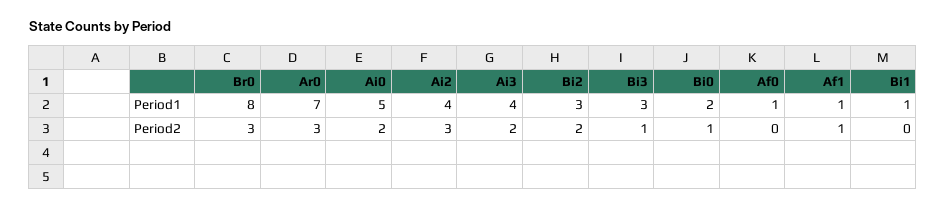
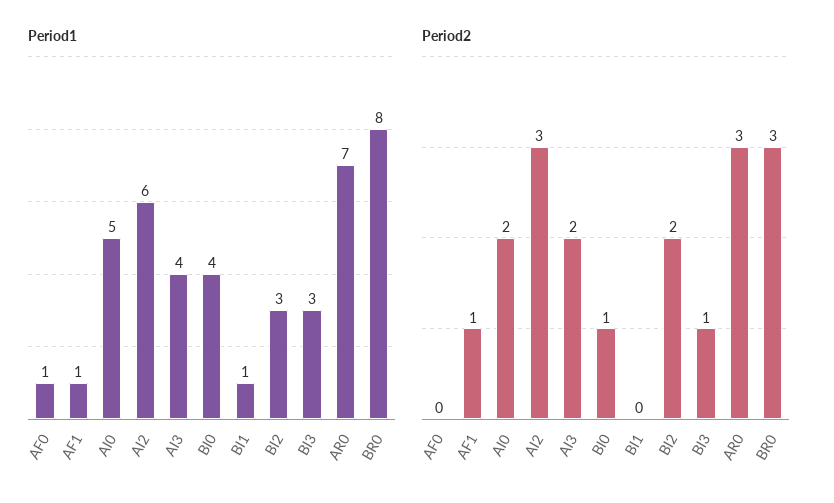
  {
    "Period1": {
      "Br0": 8,
      "Ar0": 7,
      "Ai0": 5,
-     "Ai2": 4,
+     "Ai2": 6,
      "Ai3": 4,
      "Bi2": 3,
      "Bi3": 3,
-     "Bi0": 2,
+     "Bi0": 4,
      "Af0": 1,
      "Af1": 1,
      "Bi1": 1
    },
    "Period2": {
      "Br0": 3,
      "Ar0": 3,
      "Ai0": 2,
      "Ai2": 3,
      "Ai3": 2,
      "Bi2": 2,
      "Bi3": 1,
      "Bi0": 1,
      "Af0": 0,
      "Af1": 1,
      "Bi1": 0
    }
  }

